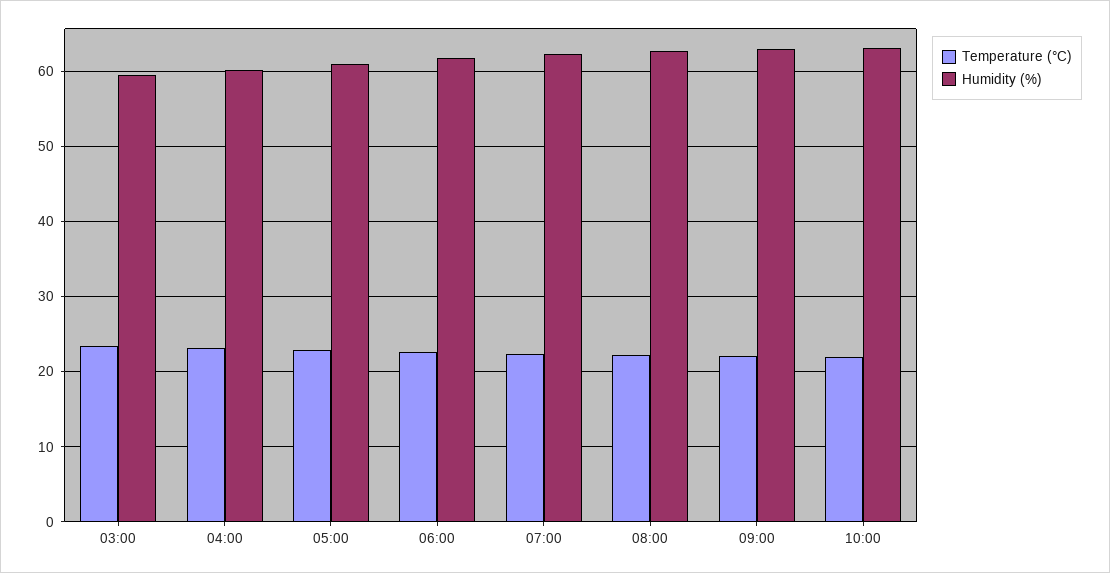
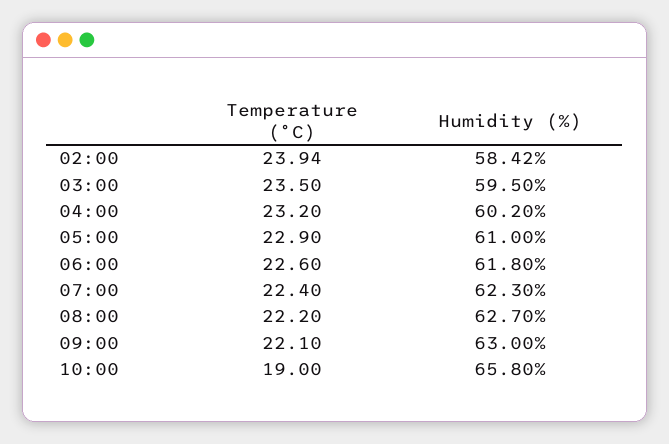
  {
    "Temperature (°C)": {
      "03:00": 23.5,
      "04:00": 23.2,
      "05:00": 22.9,
      "06:00": 22.6,
      "07:00": 22.4,
      "08:00": 22.2,
      "09:00": 22.1,
-     "10:00": 22
+     "10:00": 19,
+     "02:00": 23.94
    },
    "Humidity (%)": {
      "03:00": 59.5,
      "04:00": 60.2,
      "05:00": 61,
      "06:00": 61.8,
      "07:00": 62.3,
      "08:00": 62.7,
      "09:00": 63,
-     "10:00": 63
+     "10:00": 65.8,
+     "02:00": 58.42
    }
  }

